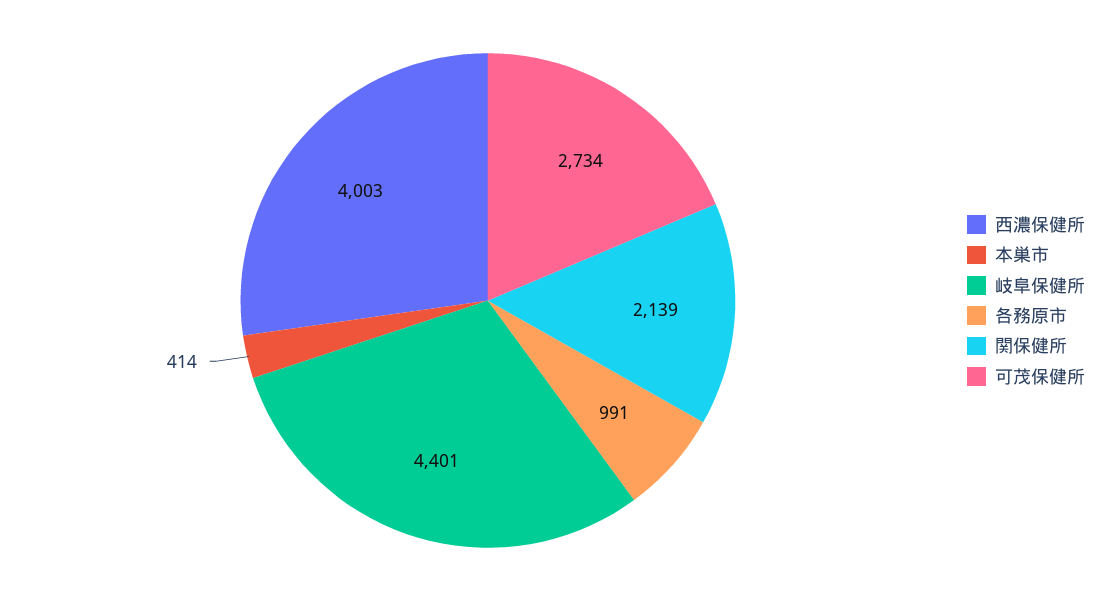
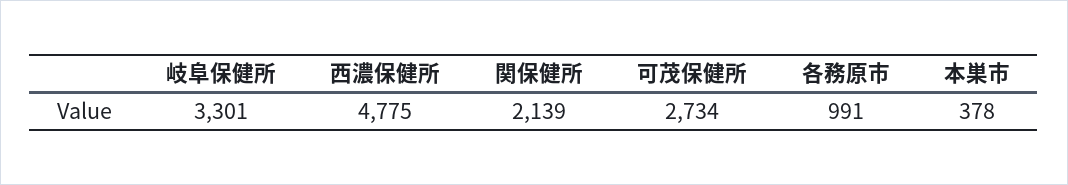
  {
-   "西濃保健所": 4003,
+   "西濃保健所": 4775,
-   "本巣市": 414,
+   "本巣市": 378,
-   "岐阜保健所": 4401,
+   "岐阜保健所": 3301,
    "各務原市": 991,
    "関保健所": 2139,
    "可茂保健所": 2734
  }

